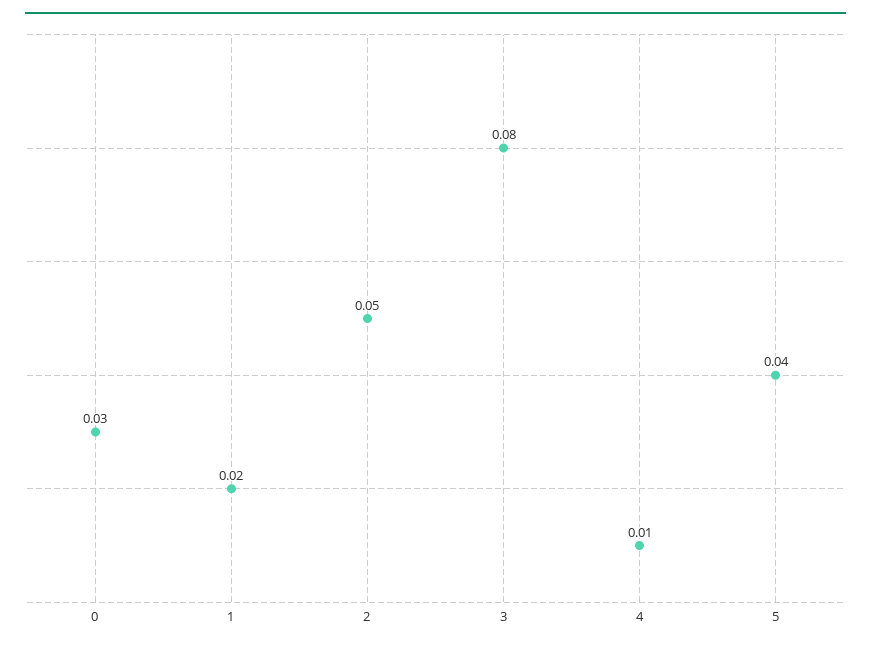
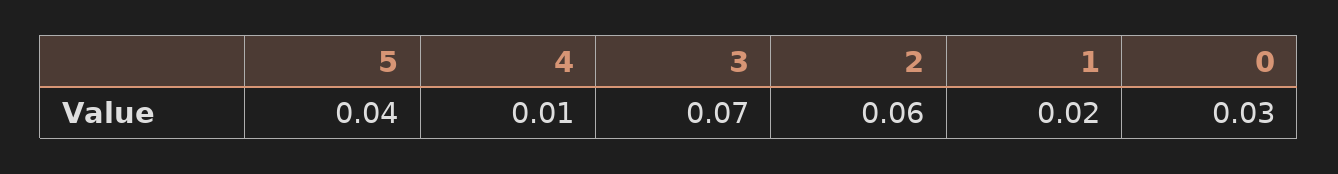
  {
    "0": 0.03,
    "1": 0.02,
-   "2": 0.05,
+   "2": 0.06,
-   "3": 0.08,
+   "3": 0.07,
    "4": 0.01,
    "5": 0.04
  }

